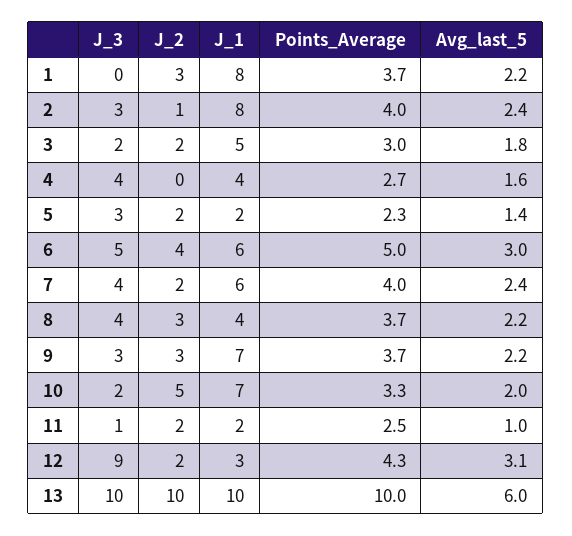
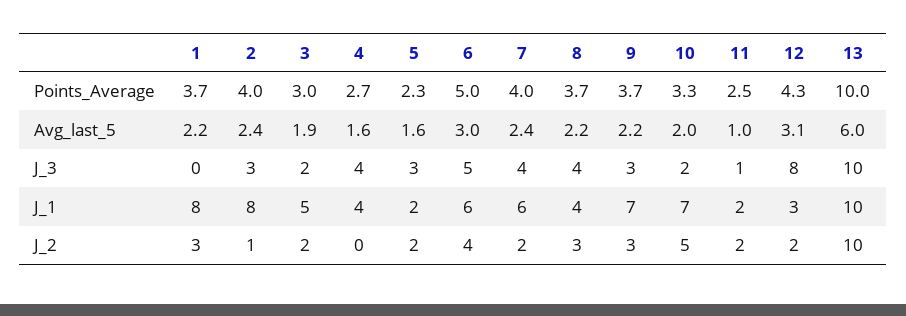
  {
    "J_3": {
      "1": 0,
      "2": 3,
      "3": 2,
      "4": 4,
      "5": 3,
      "6": 5,
      "7": 4,
      "8": 4,
      "9": 3,
      "10": 2,
      "11": 1,
-     "12": 9,
+     "12": 8,
      "13": 10
    },
    "J_2": {
      "1": 3,
      "2": 1,
      "3": 2,
      "4": 0,
      "5": 2,
      "6": 4,
      "7": 2,
      "8": 3,
      "9": 3,
      "10": 5,
      "11": 2,
      "12": 2,
      "13": 10
    },
    "J_1": {
      "1": 8,
      "2": 8,
      "3": 5,
      "4": 4,
      "5": 2,
      "6": 6,
      "7": 6,
      "8": 4,
      "9": 7,
      "10": 7,
      "11": 2,
      "12": 3,
      "13": 10
    },
    "Points_Average": {
      "1": 3.7,
      "2": 4,
      "3": 3,
      "4": 2.7,
      "5": 2.3,
      "6": 5,
      "7": 4,
      "8": 3.7,
      "9": 3.7,
      "10": 3.3,
      "11": 2.5,
      "12": 4.3,
      "13": 10
    },
    "Avg_last_5": {
      "1": 2.2,
      "2": 2.4,
-     "3": 1.8,
+     "3": 1.9,
      "4": 1.6,
-     "5": 1.4,
+     "5": 1.6,
      "6": 3,
      "7": 2.4,
      "8": 2.2,
      "9": 2.2,
      "10": 2,
      "11": 1,
      "12": 3.1,
      "13": 6
    }
  }

